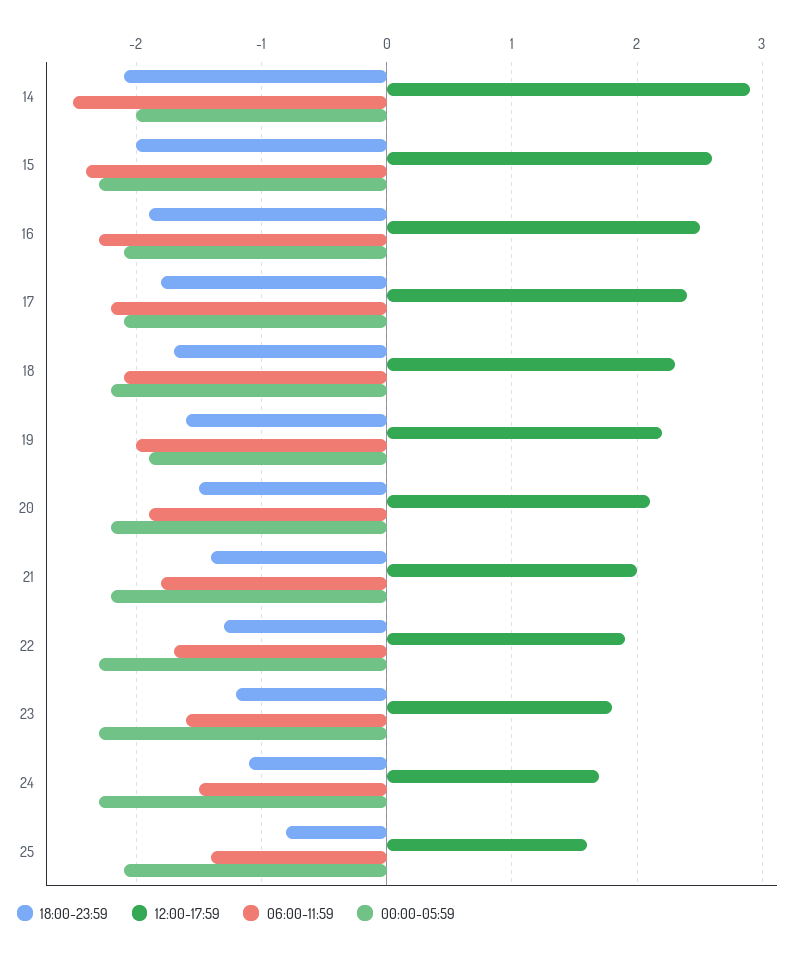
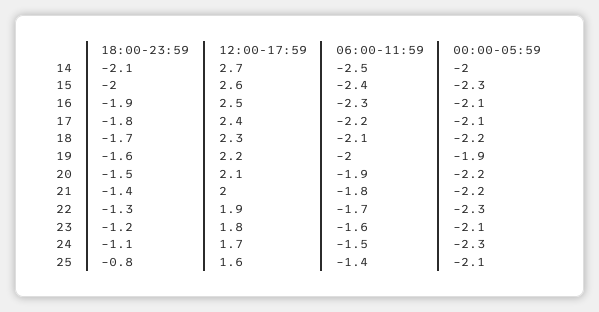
  {
    "18:00-23:59": {
      "14": -2.1,
      "15": -2,
      "16": -1.9,
      "17": -1.8,
      "18": -1.7,
      "19": -1.6,
      "20": -1.5,
      "21": -1.4,
      "22": -1.3,
      "23": -1.2,
      "24": -1.1,
      "25": -0.8
    },
    "12:00-17:59": {
-     "14": 2.9,
+     "14": 2.7,
      "15": 2.6,
      "16": 2.5,
      "17": 2.4,
      "18": 2.3,
      "19": 2.2,
      "20": 2.1,
      "21": 2,
      "22": 1.9,
      "23": 1.8,
      "24": 1.7,
      "25": 1.6
    },
    "06:00-11:59": {
      "14": -2.5,
      "15": -2.4,
      "16": -2.3,
      "17": -2.2,
      "18": -2.1,
      "19": -2,
      "20": -1.9,
      "21": -1.8,
      "22": -1.7,
      "23": -1.6,
      "24": -1.5,
      "25": -1.4
    },
    "00:00-05:59": {
      "14": -2,
      "15": -2.3,
      "16": -2.1,
      "17": -2.1,
      "18": -2.2,
      "19": -1.9,
      "20": -2.2,
      "21": -2.2,
      "22": -2.3,
-     "23": -2.3,
+     "23": -2.1,
      "24": -2.3,
      "25": -2.1
    }
  }

